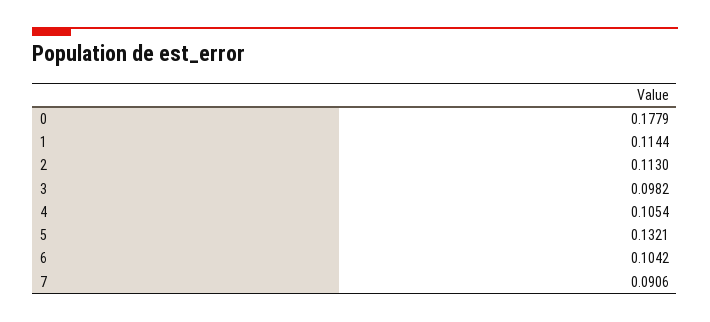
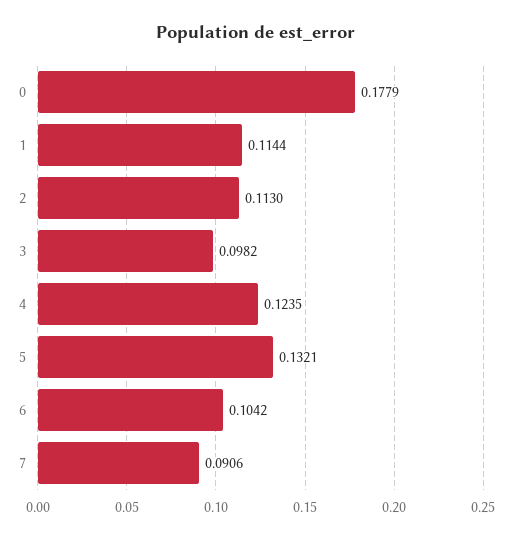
  {
    "0": 0.1779,
    "1": 0.1144,
    "2": 0.113,
    "3": 0.0982,
-   "4": 0.1054,
+   "4": 0.1235,
    "5": 0.1321,
    "6": 0.1042,
    "7": 0.0906
  }

